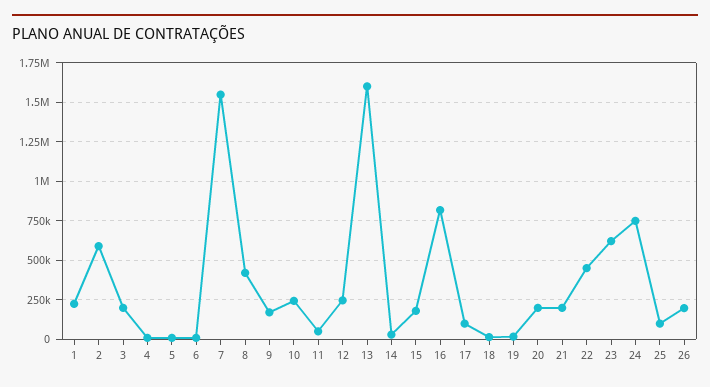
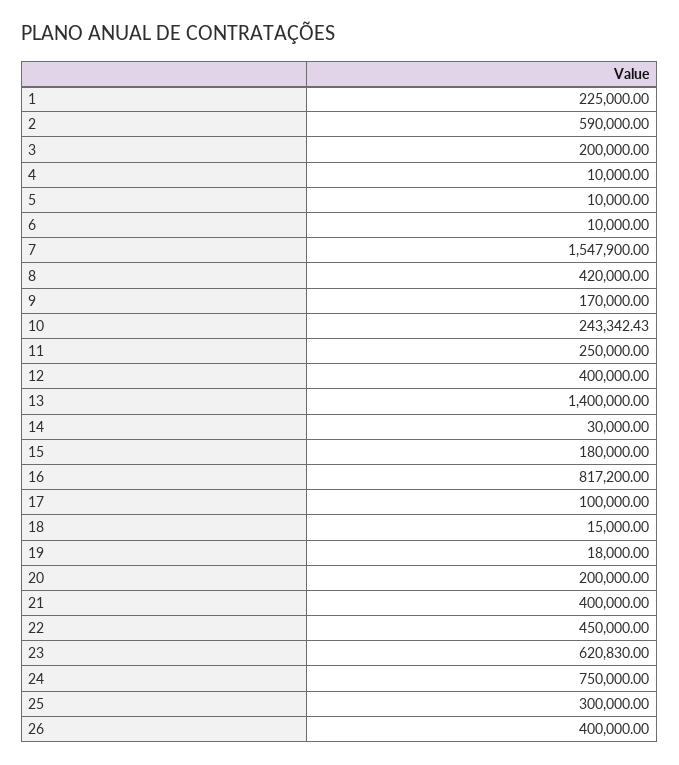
  {
    "1": 225000,
    "2": 590000,
    "3": 200000,
    "4": 10000,
    "5": 10000,
    "6": 10000,
    "7": 1547900,
    "8": 420000,
    "9": 170000,
    "10": 243342.43,
-   "11": 50000,
+   "11": 250000,
-   "12": 250000,
+   "12": 400000,
-   "13": 1600000,
+   "13": 1400000,
    "14": 30000,
    "15": 180000,
    "16": 817200,
    "17": 100000,
    "18": 15000,
    "19": 18000,
    "20": 200000,
-   "21": 200000,
+   "21": 400000,
    "22": 450000,
    "23": 620830,
    "24": 750000,
-   "25": 100000,
+   "25": 300000,
-   "26": 200000
+   "26": 400000
  }

